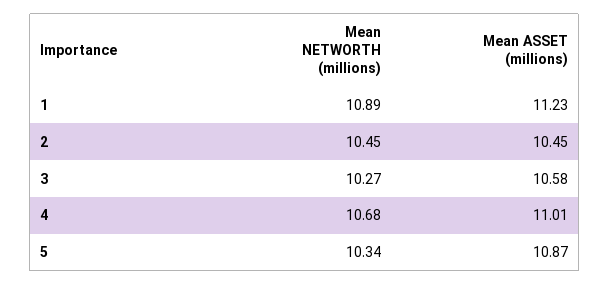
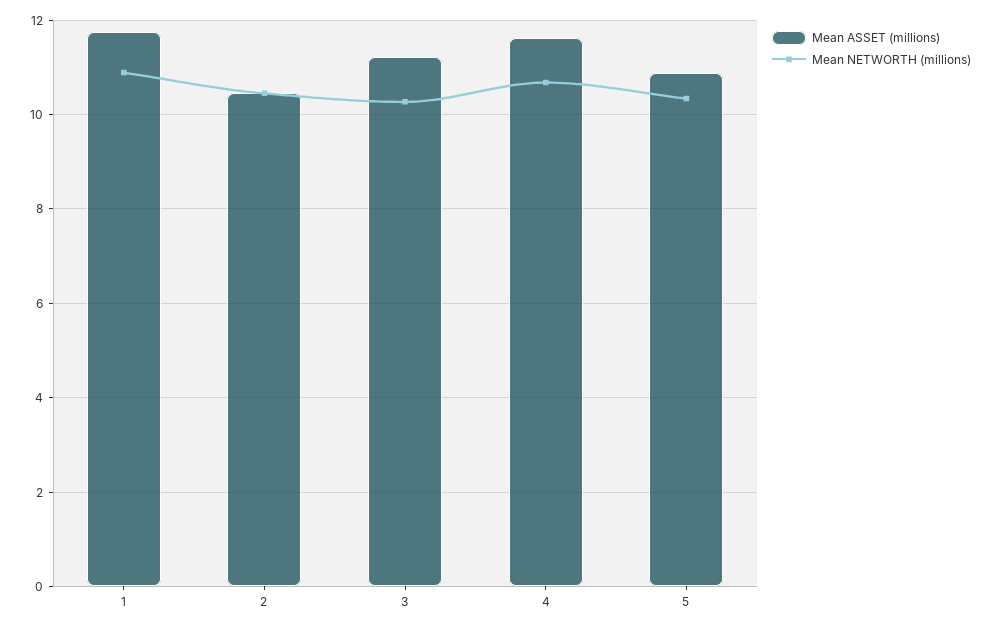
  {
    "Mean NETWORTH (millions)": {
      "1": 10.89,
      "2": 10.45,
      "3": 10.27,
      "4": 10.68,
      "5": 10.34
    },
    "Mean ASSET (millions)": {
-     "1": 11.23,
+     "1": 11.8,
      "2": 10.45,
-     "3": 10.58,
+     "3": 11.2,
-     "4": 11.01,
+     "4": 11.6,
      "5": 10.87
    }
  }

